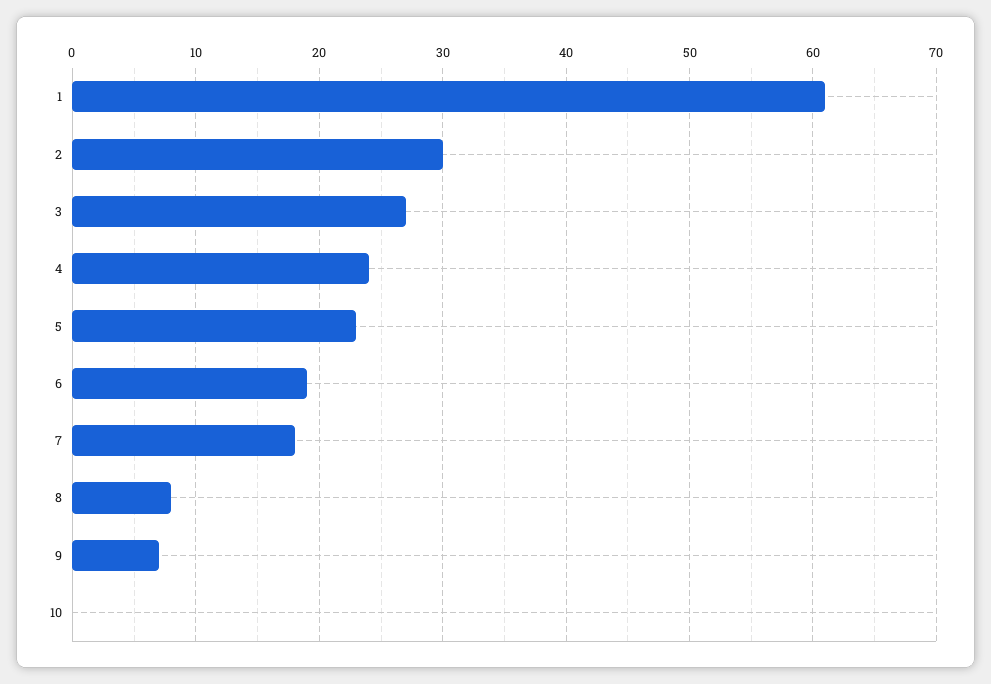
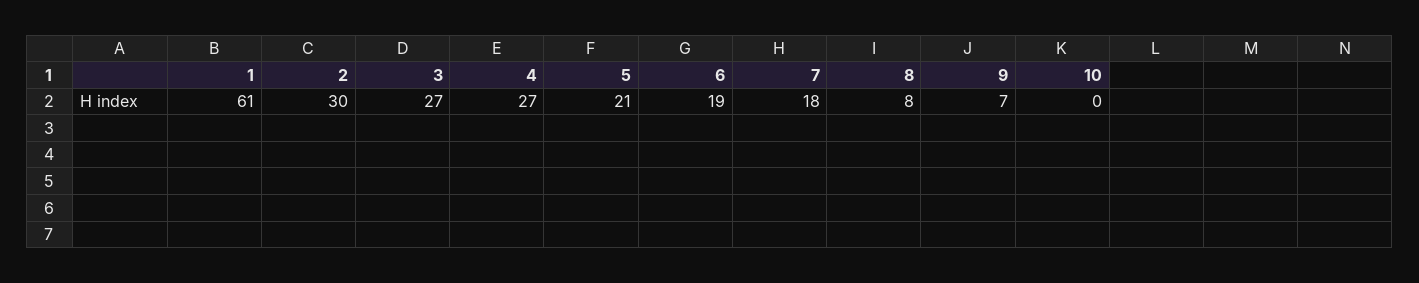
  {
    "1": 61,
    "2": 30,
    "3": 27,
-   "4": 24,
+   "4": 27,
-   "5": 23,
+   "5": 21,
    "6": 19,
    "7": 18,
    "8": 8,
    "9": 7,
    "10": 0
  }

